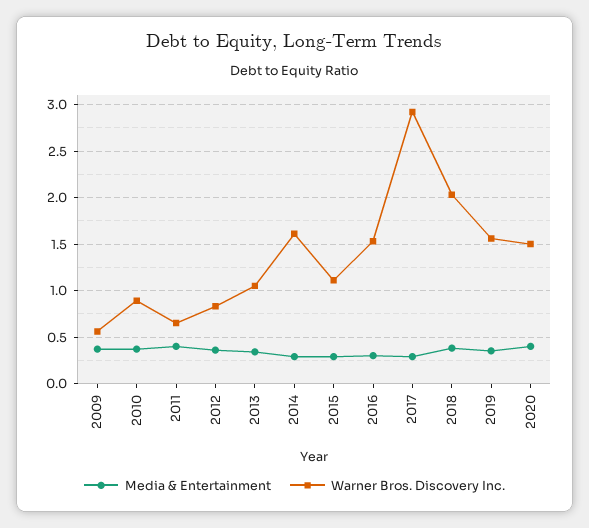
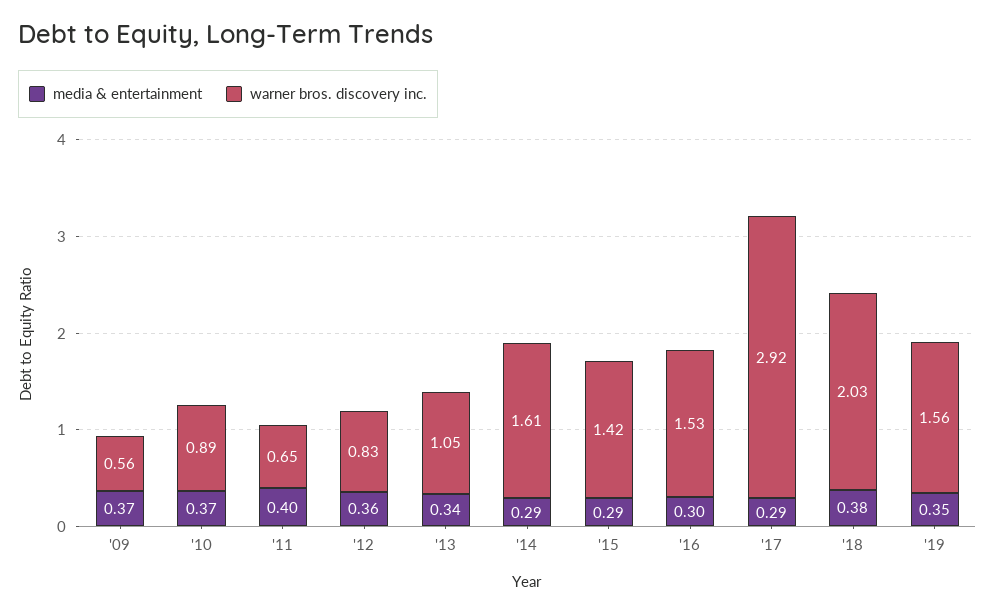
  {
    "Media & Entertainment": {
      "2009": 0.37,
      "2010": 0.37,
      "2011": 0.4,
      "2012": 0.36,
      "2013": 0.34,
      "2014": 0.29,
      "2015": 0.29,
      "2016": 0.3,
      "2017": 0.29,
      "2018": 0.38,
-     "2019": 0.35,
+     "2019": 0.35
-     "2020": 0.4
    },
    "Warner Bros. Discovery Inc.": {
      "2009": 0.56,
      "2010": 0.89,
      "2011": 0.65,
      "2012": 0.83,
      "2013": 1.05,
      "2014": 1.61,
-     "2015": 1.1,
+     "2015": 1.42,
      "2016": 1.53,
      "2017": 2.92,
      "2018": 2.03,
-     "2019": 1.56,
+     "2019": 1.56
-     "2020": 1.5
    }
  }

